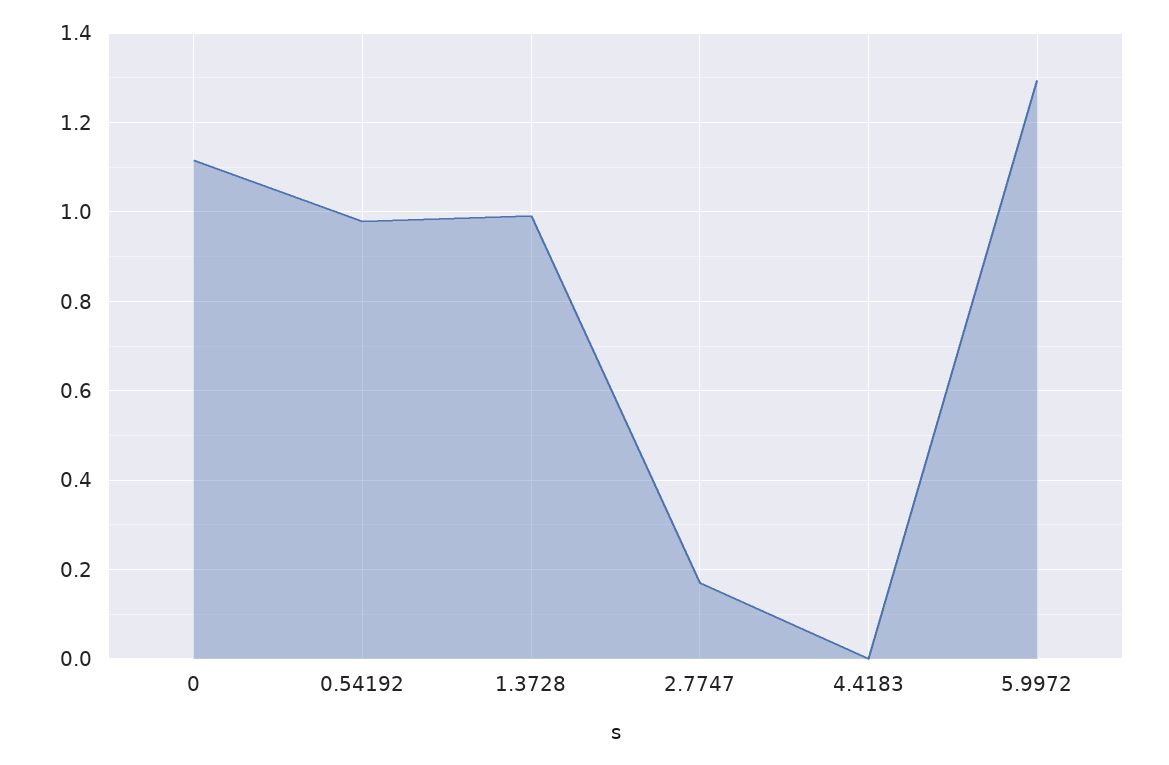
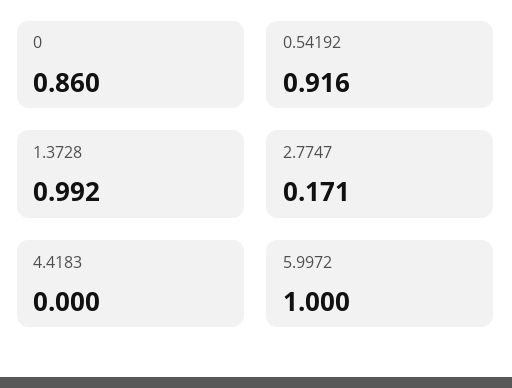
  {
-   "0": 1.12,
+   "0": 0.86,
-   "0.54192": 0.98,
+   "0.54192": 0.916,
    "1.3728": 0.992,
    "2.7747": 0.171,
    "4.4183": 0,
-   "5.9972": 1.3
+   "5.9972": 1
  }

